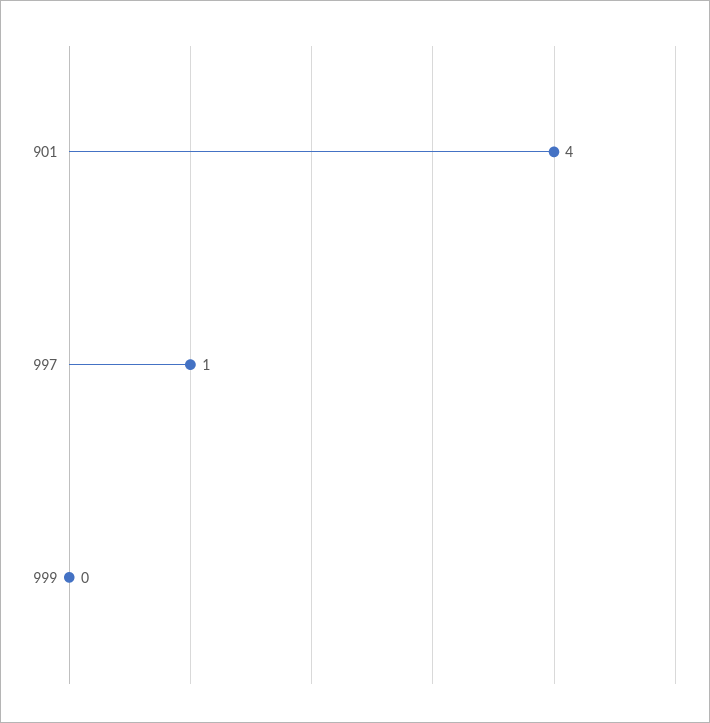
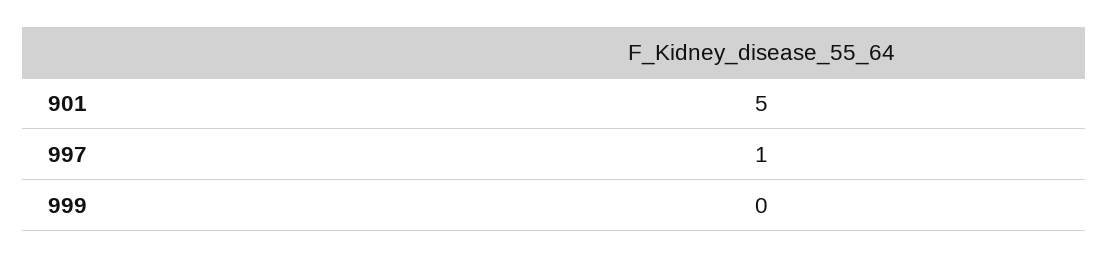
  {
-   "901": 4,
+   "901": 5,
    "997": 1,
    "999": 0
  }

